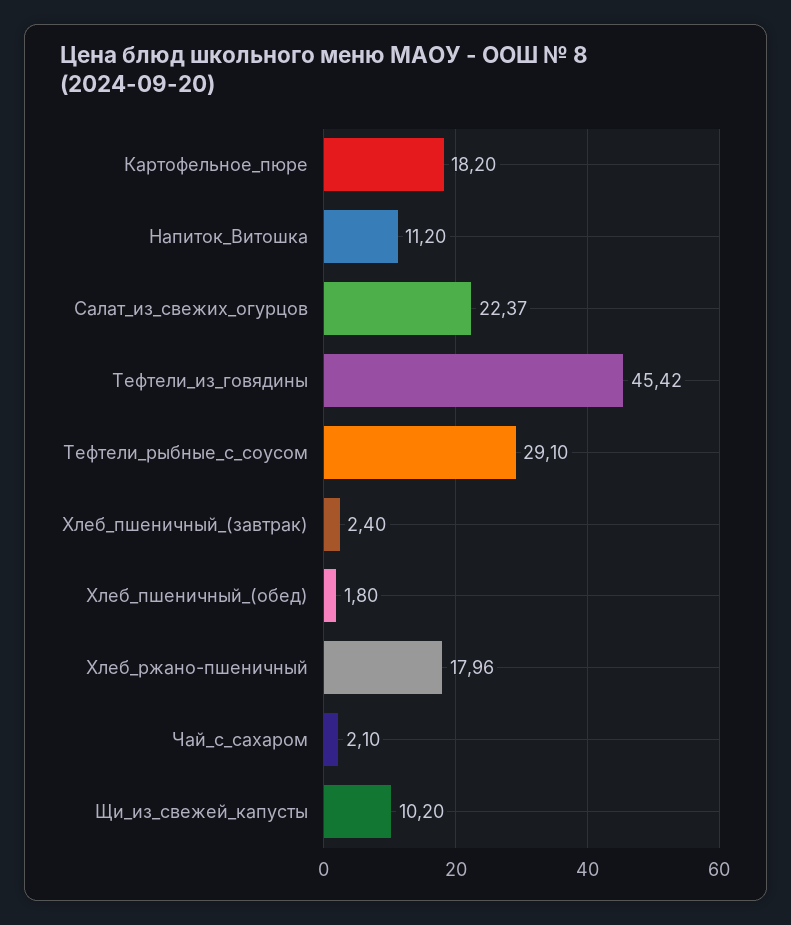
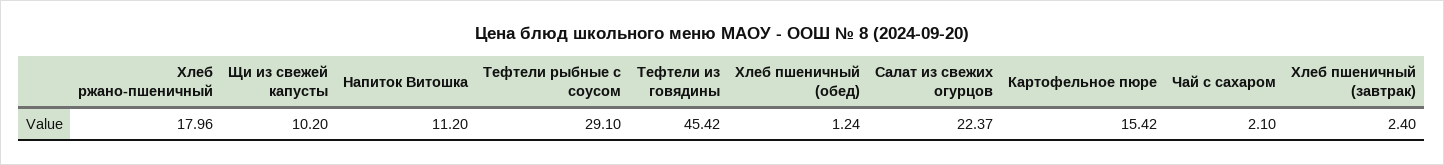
  {
-   "Картофельное_пюре": 18.2,
+   "Картофельное_пюре": 15.42,
    "Напиток_Витошка": 11.2,
    "Салат_из_свежих_огурцов": 22.37,
    "Тефтели_из_говядины": 45.42,
    "Тефтели_рыбные_с_соусом": 29.1,
    "Хлеб_пшеничный_(завтрак)": 2.4,
-   "Хлеб_пшеничный_(обед)": 1.8,
+   "Хлеб_пшеничный_(обед)": 1.24,
    "Хлеб_ржано-пшеничный": 17.96,
    "Чай_с_сахаром": 2.1,
    "Щи_из_свежей_капусты": 10.2
  }

